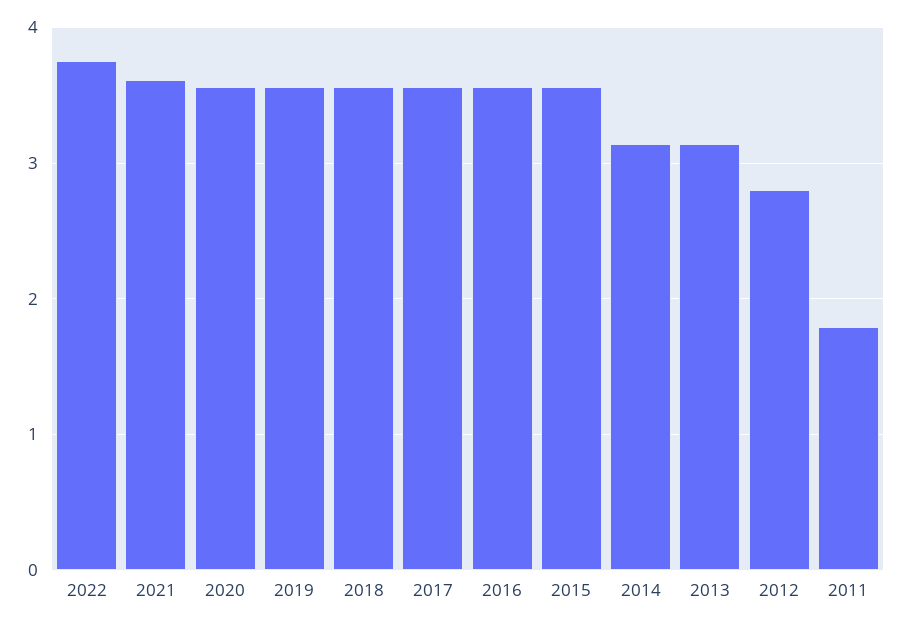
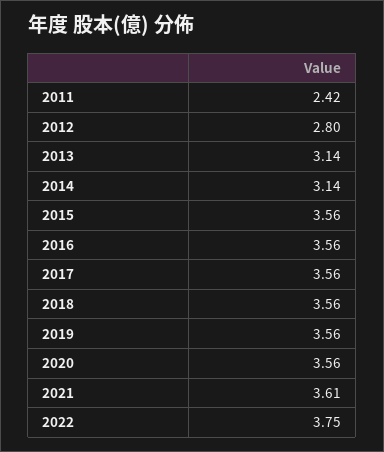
  {
    "2022": 3.75,
    "2021": 3.61,
    "2020": 3.56,
    "2019": 3.56,
    "2018": 3.56,
    "2017": 3.56,
    "2016": 3.56,
    "2015": 3.56,
    "2014": 3.14,
    "2013": 3.14,
    "2012": 2.8,
-   "2011": 1.8
+   "2011": 2.42
  }

